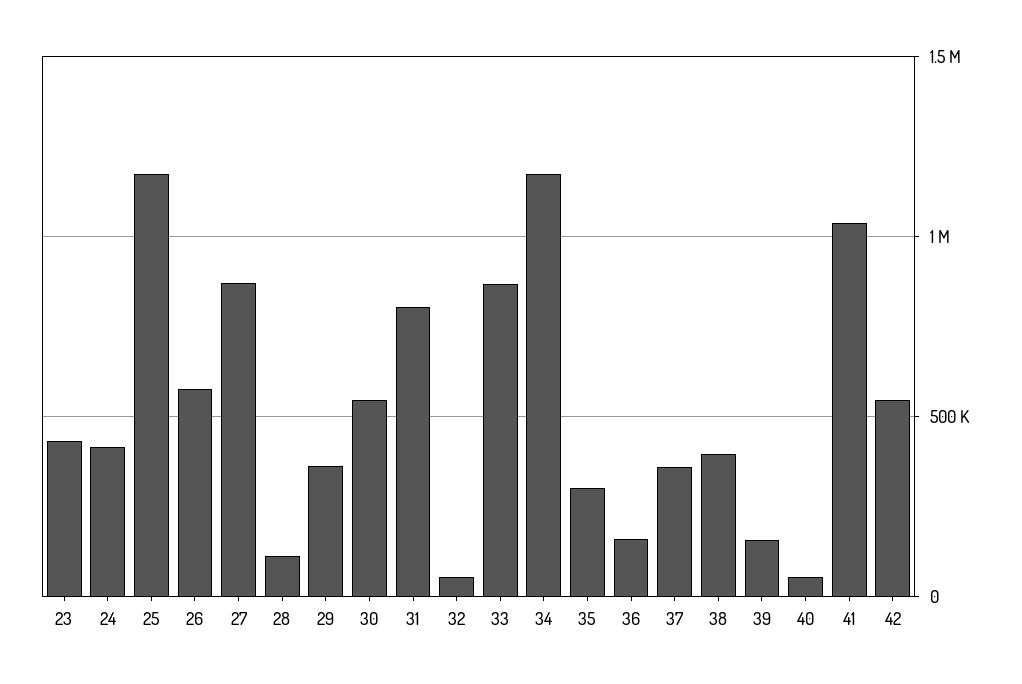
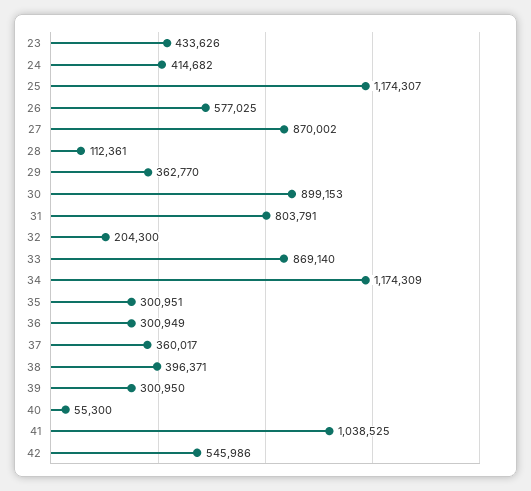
  {
    "23": 433626,
    "24": 414682,
    "25": 1174307,
    "26": 577025,
    "27": 870002,
    "28": 112361,
    "29": 362770,
-   "30": 550000,
+   "30": 899153,
    "31": 803791,
-   "32": 50000,
+   "32": 204300,
    "33": 869140,
    "34": 1174309,
    "35": 300951,
-   "36": 150000,
+   "36": 300949,
    "37": 360017,
    "38": 396371,
-   "39": 150000,
+   "39": 300950,
    "40": 55300,
    "41": 1038525,
    "42": 545986
  }

